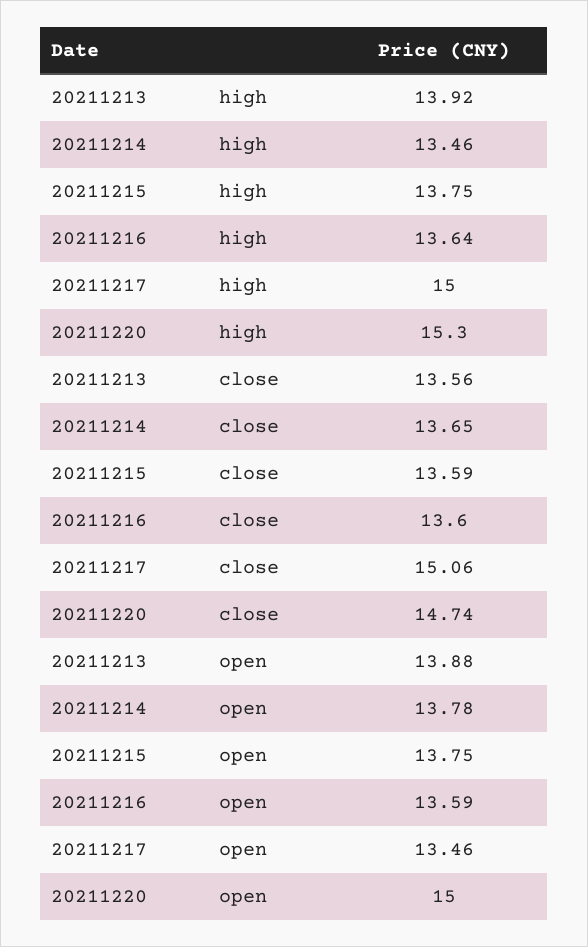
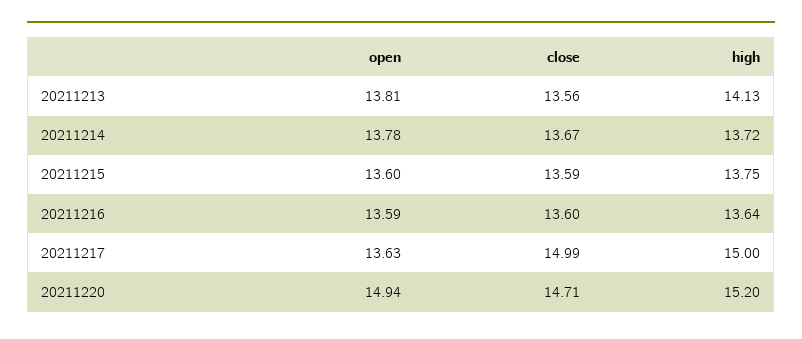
  {
    "20211213": {
-     "high": 13.92,
+     "high": 14.13,
      "close": 13.56,
-     "open": 13.88
+     "open": 13.81
    },
    "20211214": {
-     "high": 13.46,
+     "high": 13.72,
-     "close": 13.65,
+     "close": 13.67,
      "open": 13.78
    },
    "20211215": {
      "high": 13.75,
      "close": 13.59,
-     "open": 13.75
+     "open": 13.6
    },
    "20211216": {
      "high": 13.64,
      "close": 13.6,
      "open": 13.59
    },
    "20211217": {
      "high": 15,
-     "close": 15.06,
+     "close": 14.99,
-     "open": 13.46
+     "open": 13.63
    },
    "20211220": {
-     "high": 15.3,
+     "high": 15.2,
-     "close": 14.74,
+     "close": 14.71,
-     "open": 15
+     "open": 14.94
    }
  }

